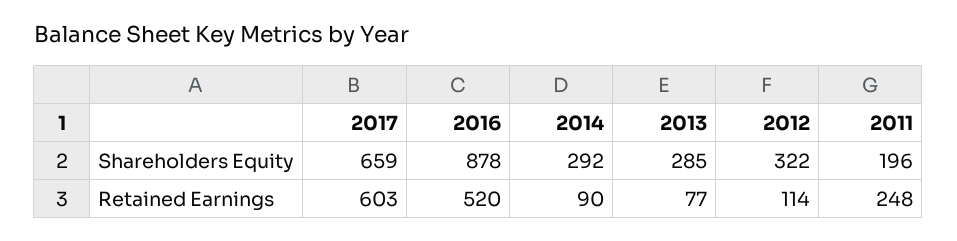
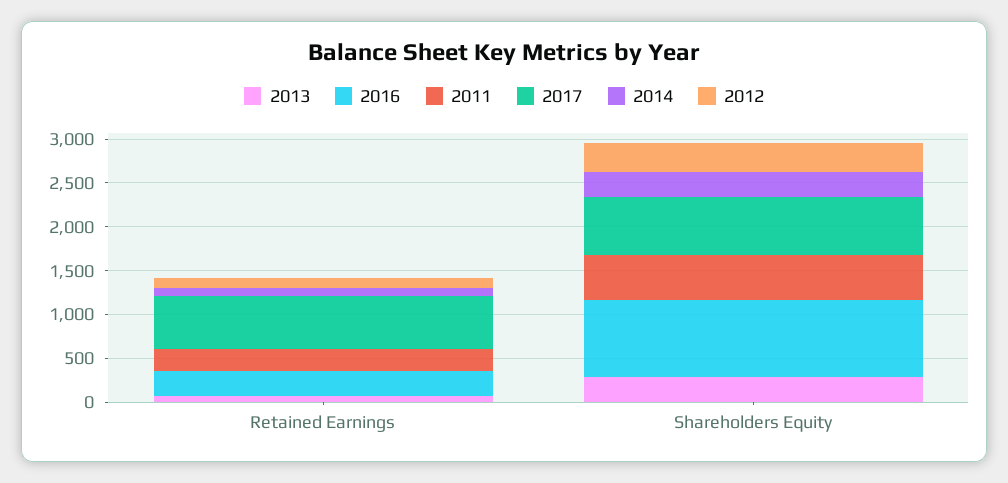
  {
    "2017": {
      "Shareholders Equity": 659,
      "Retained Earnings": 603
    },
    "2016": {
      "Shareholders Equity": 878,
-     "Retained Earnings": 520
+     "Retained Earnings": 300
    },
    "2014": {
      "Shareholders Equity": 292,
      "Retained Earnings": 90
    },
    "2013": {
      "Shareholders Equity": 285,
      "Retained Earnings": 77
    },
    "2012": {
      "Shareholders Equity": 322,
      "Retained Earnings": 114
    },
    "2011": {
-     "Shareholders Equity": 196,
+     "Shareholders Equity": 500,
      "Retained Earnings": 248
    }
  }

